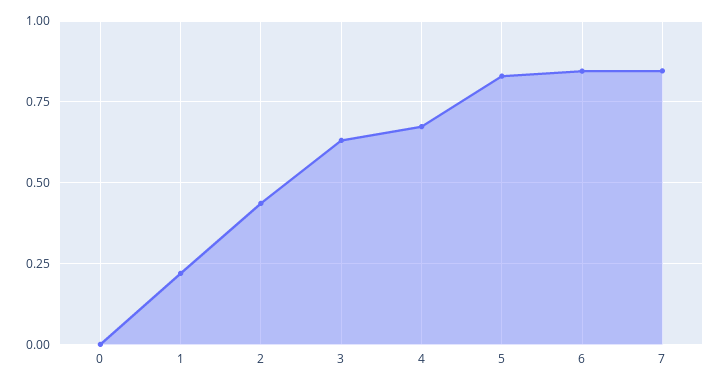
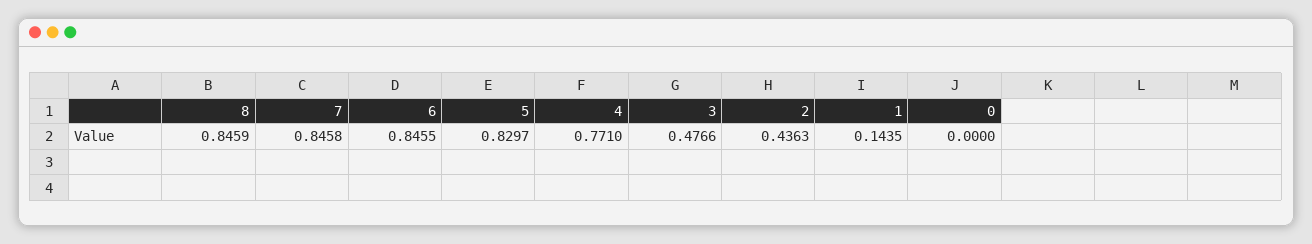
  {
    "0": 0,
-   "1": 0.225,
+   "1": 0.1435,
    "2": 0.4363,
-   "3": 0.625,
+   "3": 0.4766,
-   "4": 0.675,
+   "4": 0.771,
    "5": 0.8297,
    "6": 0.8455,
-   "7": 0.8458
+   "7": 0.8458,
+   "8": 0.8459
  }

